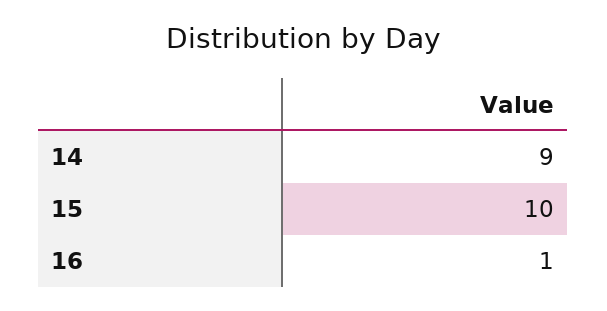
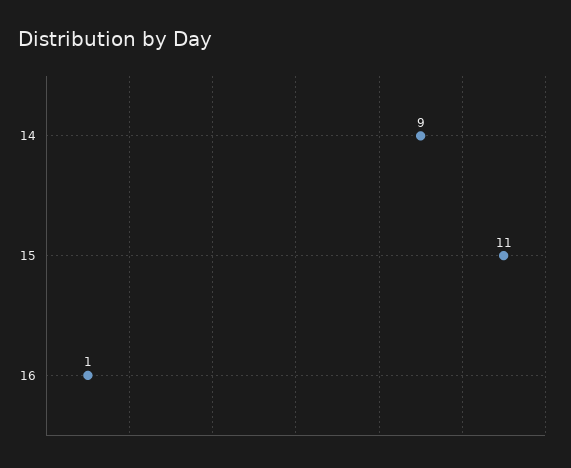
  {
    "14": 9,
-   "15": 10,
+   "15": 11,
    "16": 1
  }

